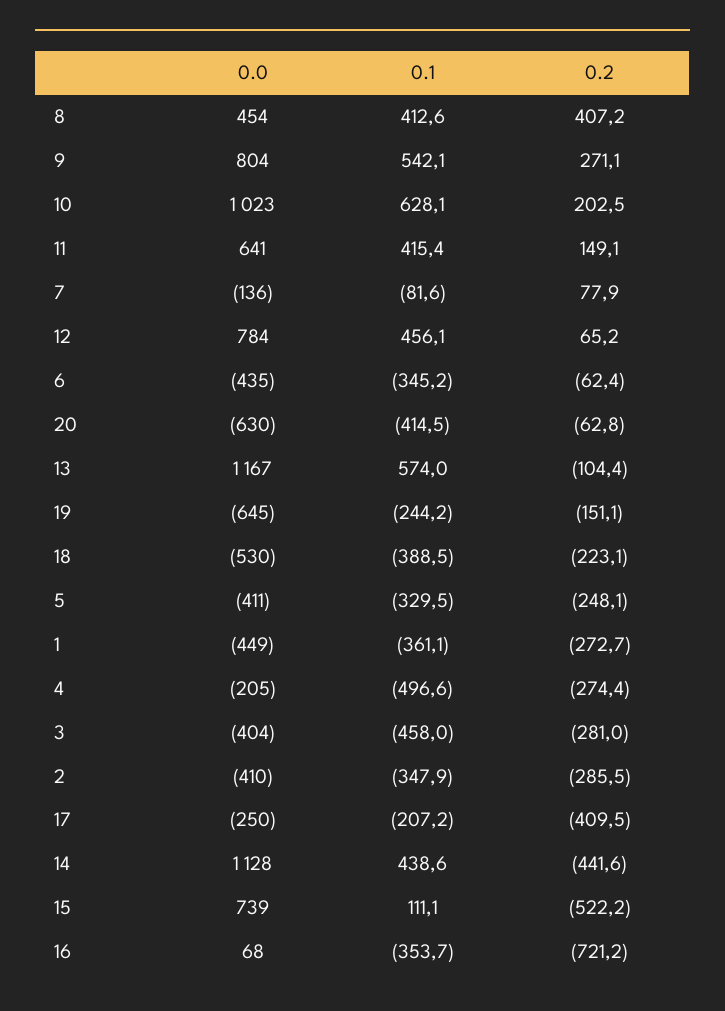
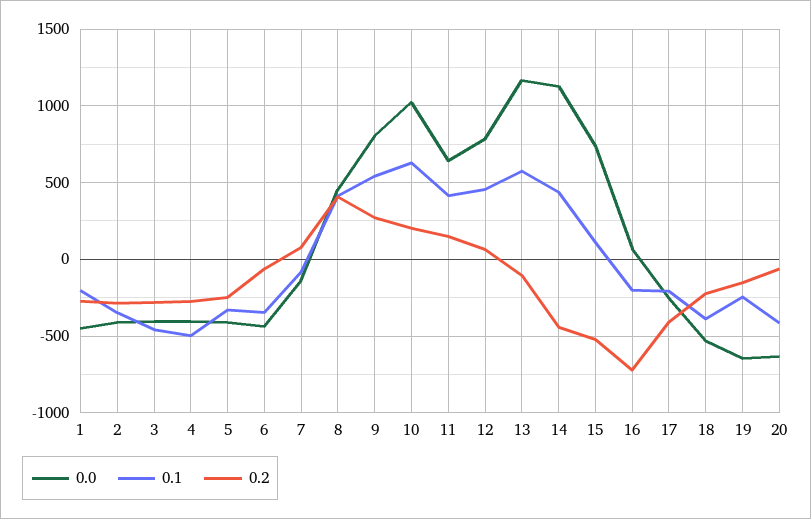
  {
    "0.0": {
      "8": 454,
      "9": 804,
      "10": 1023,
      "11": 641,
      "7": -136,
      "12": 784,
      "6": -435,
      "20": -630,
      "13": 1167,
      "19": -645,
      "18": -530,
      "5": -411,
      "1": -449,
-     "4": -205,
+     "4": -400,
      "3": -404,
      "2": -410,
      "17": -250,
      "14": 1128,
      "15": 739,
      "16": 68
    },
    "0.1": {
      "8": 412.6,
      "9": 542.1,
      "10": 628.1,
      "11": 415.4,
      "7": -81.6,
      "12": 456.1,
      "6": -345.2,
      "20": -414.5,
      "13": 574,
      "19": -244.2,
      "18": -388.5,
      "5": -329.5,
-     "1": -361.1,
+     "1": -200,
      "4": -496.6,
      "3": -458,
      "2": -347.9,
      "17": -207.2,
      "14": 438.6,
      "15": 111.1,
-     "16": -353.7
+     "16": -200
    },
    "0.2": {
      "8": 407.2,
      "9": 271.1,
      "10": 202.5,
      "11": 149.1,
      "7": 77.9,
      "12": 65.2,
      "6": -62.4,
      "20": -62.8,
      "13": -104.4,
      "19": -151.1,
      "18": -223.1,
      "5": -248.1,
      "1": -272.7,
      "4": -274.4,
      "3": -281,
      "2": -285.5,
      "17": -409.5,
      "14": -441.6,
      "15": -522.2,
      "16": -721.2
    }
  }

